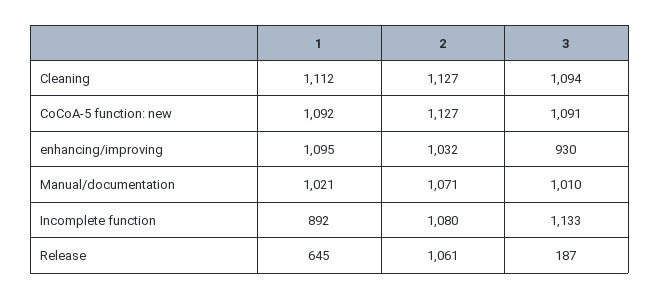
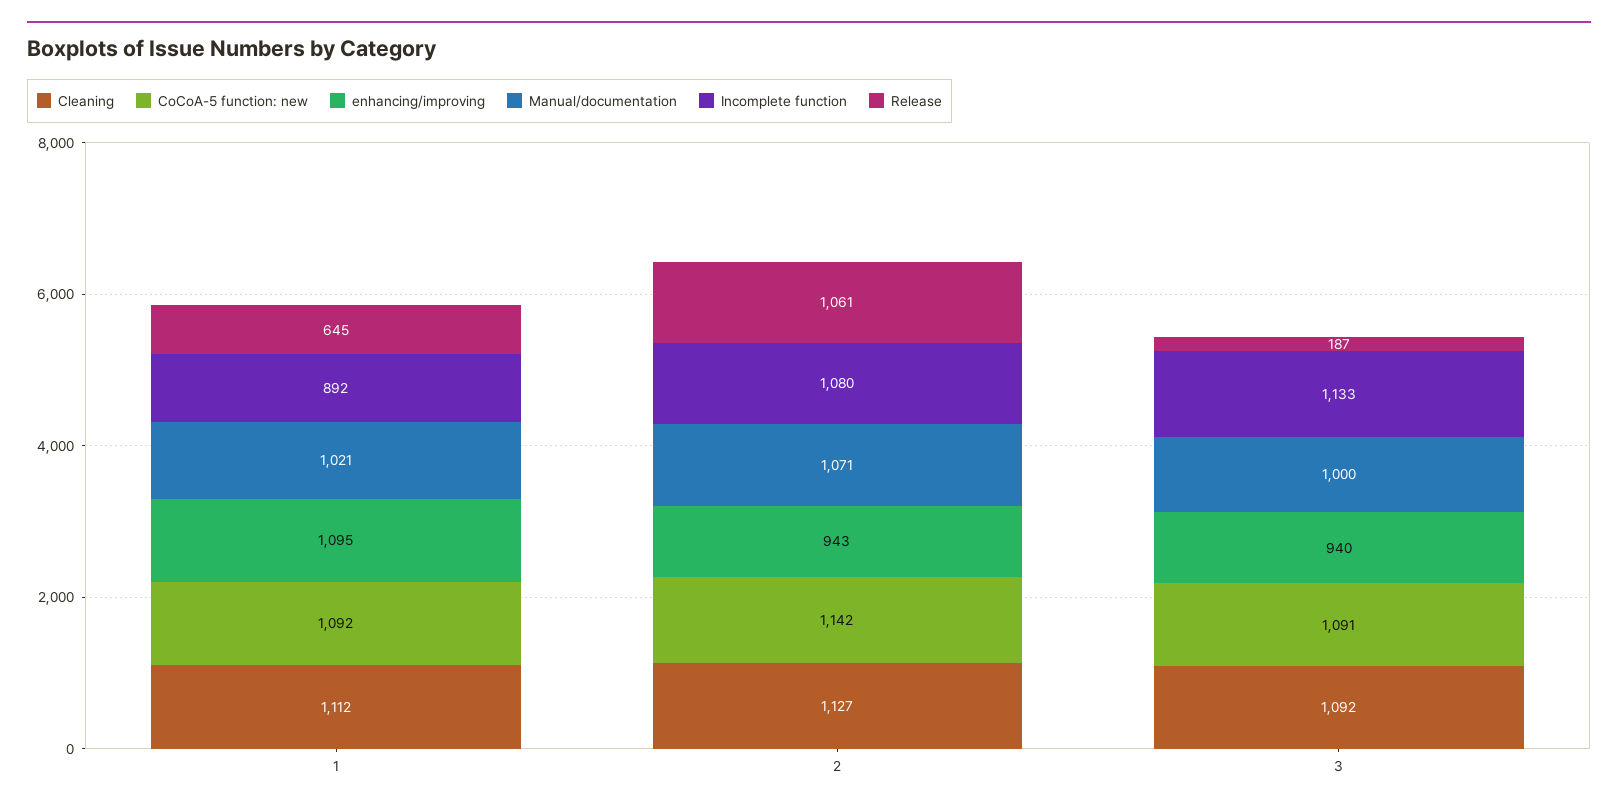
  {
    "Cleaning": {
      "1": 1112,
      "2": 1127,
-     "3": 1094
+     "3": 1092
    },
    "CoCoA-5 function: new": {
      "1": 1092,
-     "2": 1127,
+     "2": 1142,
      "3": 1091
    },
    "enhancing/improving": {
      "1": 1095,
-     "2": 1032,
+     "2": 943,
-     "3": 930
+     "3": 940
    },
    "Manual/documentation": {
      "1": 1021,
      "2": 1071,
-     "3": 1010
+     "3": 1000
    },
    "Incomplete function": {
      "1": 892,
      "2": 1080,
      "3": 1133
    },
    "Release": {
      "1": 645,
      "2": 1061,
      "3": 187
    }
  }

